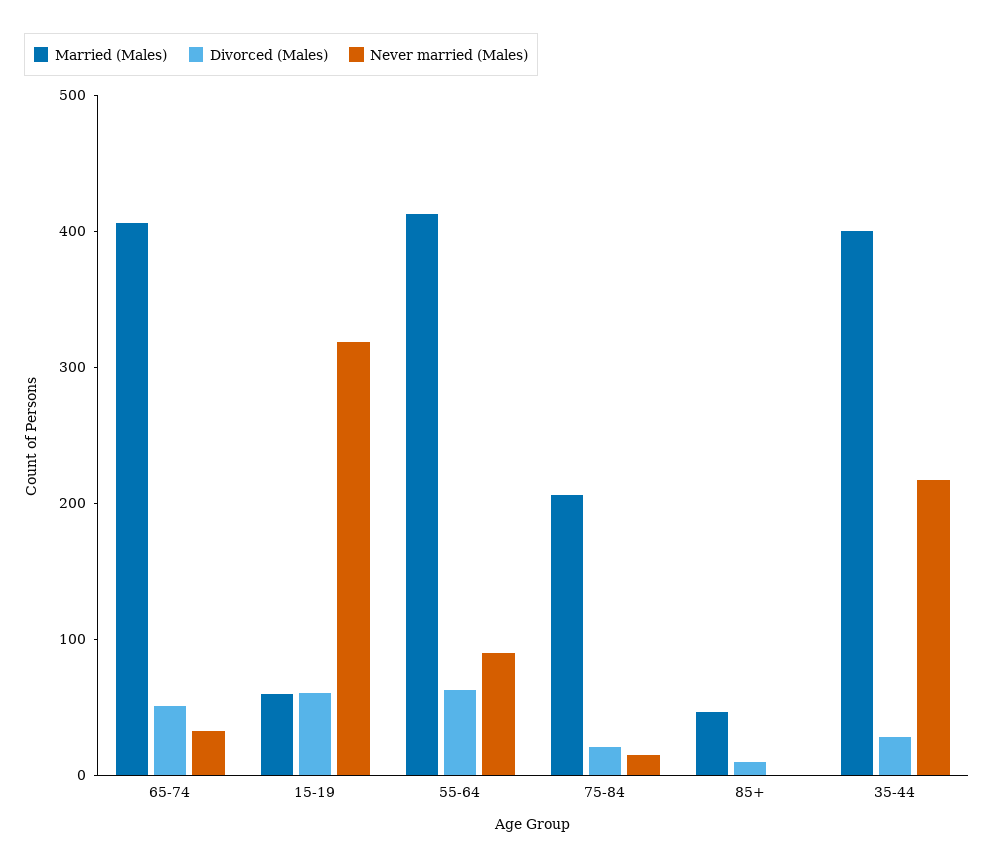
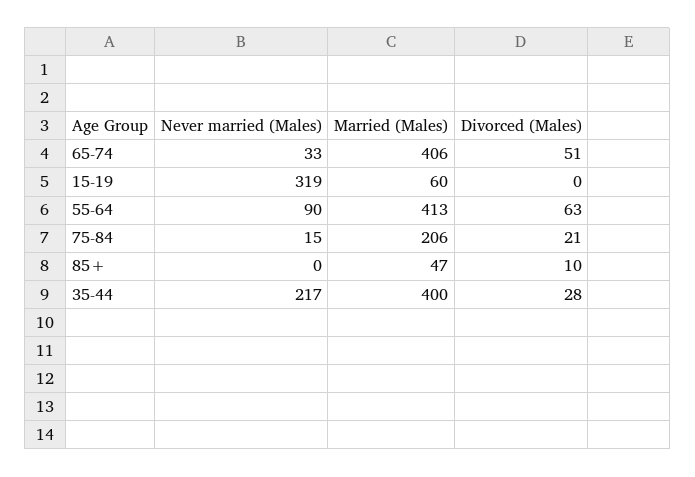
  {
    "Married (Males)": {
      "65-74": 406,
      "15-19": 60,
      "55-64": 413,
      "75-84": 206,
      "85+": 47,
      "35-44": 400
    },
    "Divorced (Males)": {
      "65-74": 51,
-     "15-19": 60,
+     "15-19": 0,
      "55-64": 63,
      "75-84": 21,
      "85+": 10,
      "35-44": 28
    },
    "Never married (Males)": {
      "65-74": 33,
      "15-19": 319,
      "55-64": 90,
      "75-84": 15,
      "85+": 0,
      "35-44": 217
    }
  }

